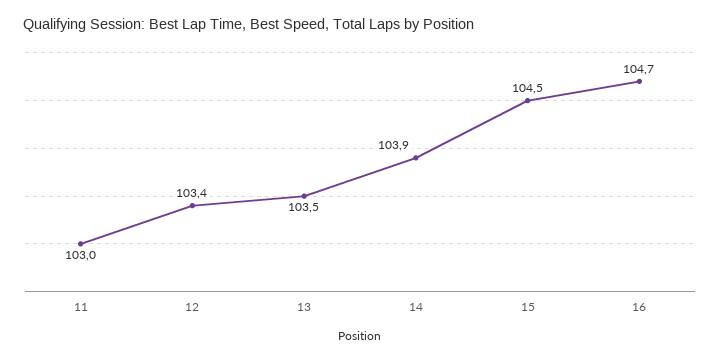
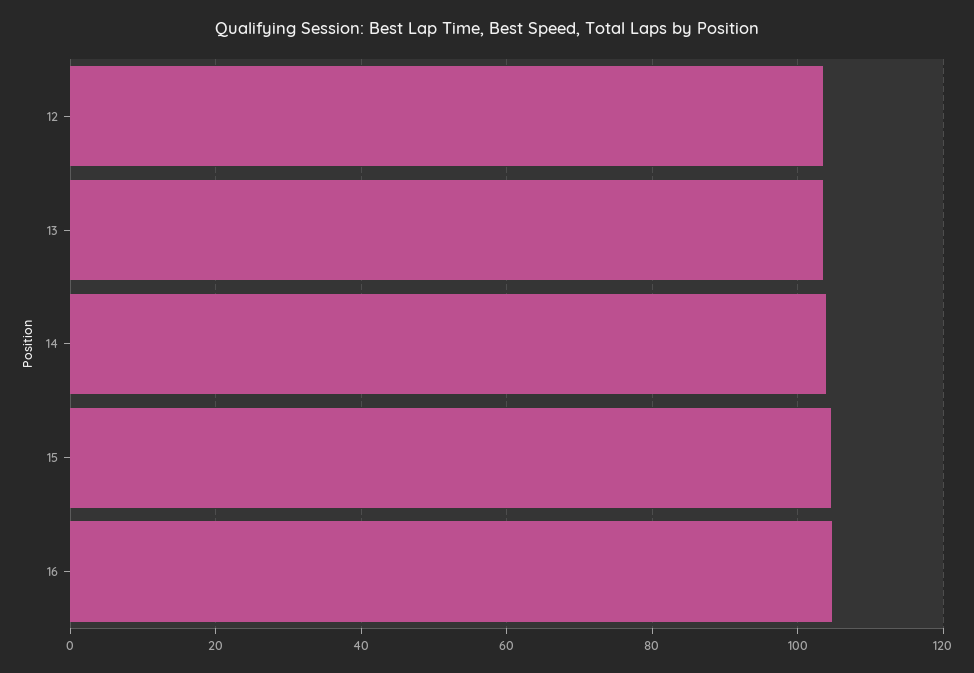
  {
-   "11": 103,
    "12": 103.4,
    "13": 103.5,
    "14": 103.9,
    "15": 104.5,
    "16": 104.7
  }

